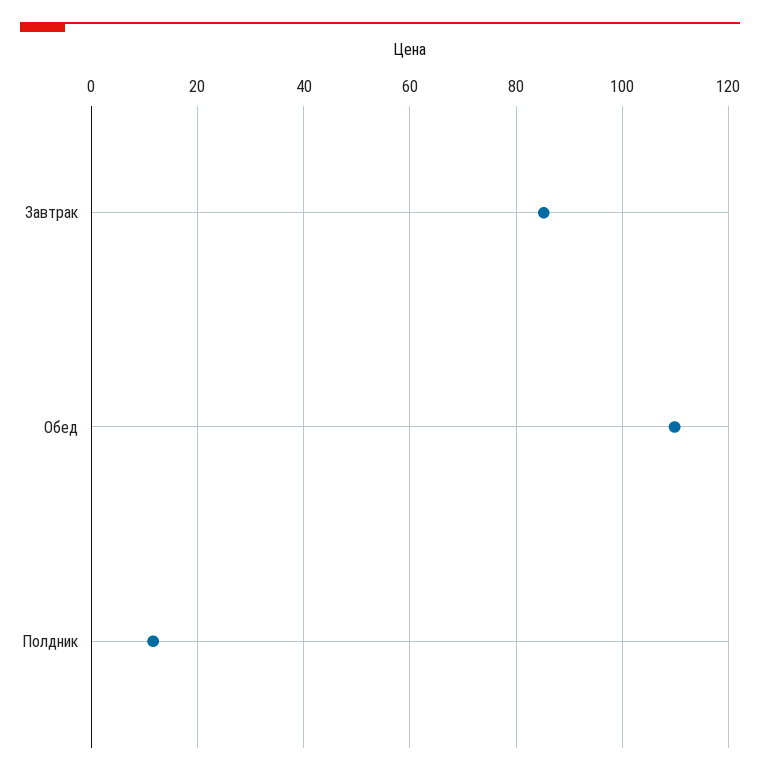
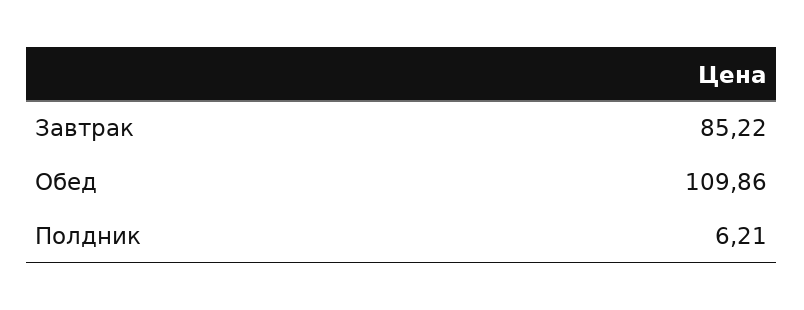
  {
    "Завтрак": 85.22,
    "Обед": 109.86,
-   "Полдник": 12
+   "Полдник": 6.21
  }

